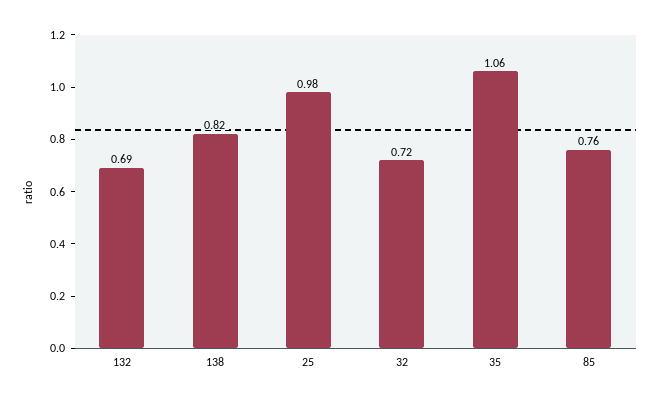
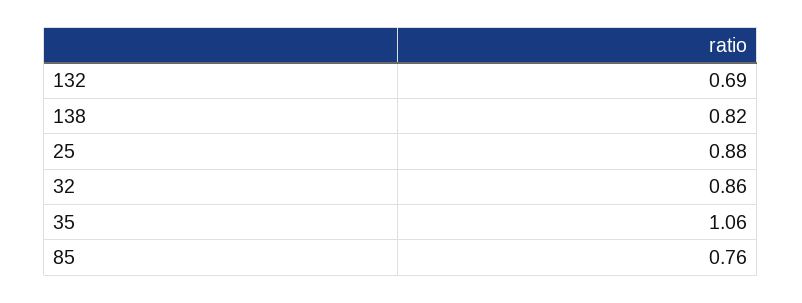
  {
    "132": 0.69,
    "138": 0.82,
-   "25": 0.98,
+   "25": 0.88,
-   "32": 0.72,
+   "32": 0.86,
    "35": 1.06,
    "85": 0.76
  }

